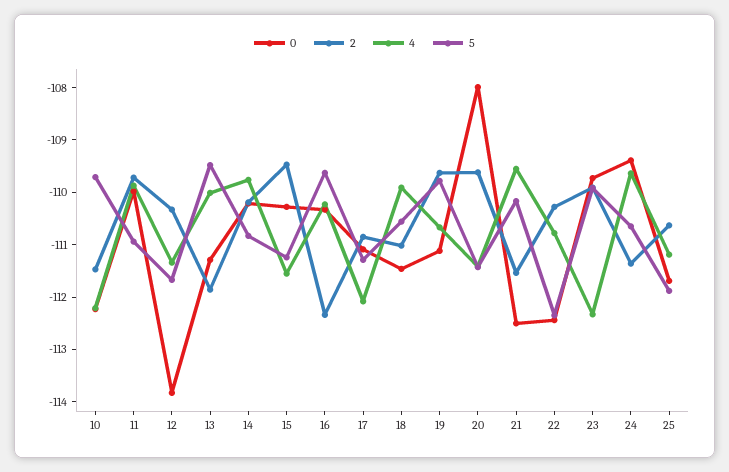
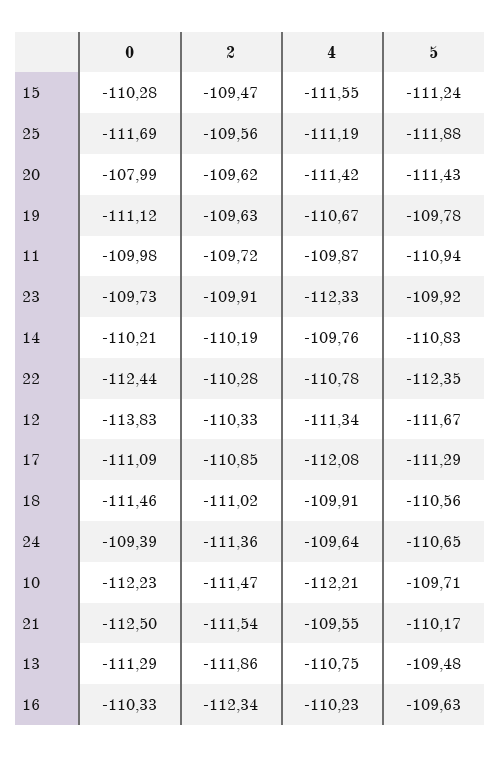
  {
    "0": {
      "10": -112.23,
      "11": -109.98,
      "12": -113.83,
      "13": -111.29,
      "14": -110.21,
      "15": -110.28,
      "16": -110.33,
      "17": -111.09,
      "18": -111.46,
      "19": -111.12,
      "20": -107.99,
      "21": -112.5,
      "22": -112.44,
      "23": -109.73,
      "24": -109.39,
      "25": -111.69
    },
    "2": {
      "10": -111.47,
      "11": -109.72,
      "12": -110.33,
      "13": -111.86,
      "14": -110.19,
      "15": -109.47,
      "16": -112.34,
      "17": -110.85,
      "18": -111.02,
      "19": -109.63,
      "20": -109.62,
      "21": -111.54,
      "22": -110.28,
      "23": -109.91,
      "24": -111.36,
-     "25": -110.6
+     "25": -109.56
    },
    "4": {
      "10": -112.21,
      "11": -109.87,
      "12": -111.34,
-     "13": -110,
+     "13": -110.75,
      "14": -109.76,
      "15": -111.55,
      "16": -110.23,
      "17": -112.08,
      "18": -109.91,
      "19": -110.67,
      "20": -111.42,
      "21": -109.55,
      "22": -110.78,
      "23": -112.33,
      "24": -109.64,
      "25": -111.19
    },
    "5": {
      "10": -109.71,
      "11": -110.94,
      "12": -111.67,
      "13": -109.48,
      "14": -110.83,
      "15": -111.24,
      "16": -109.63,
      "17": -111.29,
      "18": -110.56,
      "19": -109.78,
      "20": -111.43,
      "21": -110.17,
      "22": -112.35,
      "23": -109.92,
      "24": -110.65,
      "25": -111.88
    }
  }

